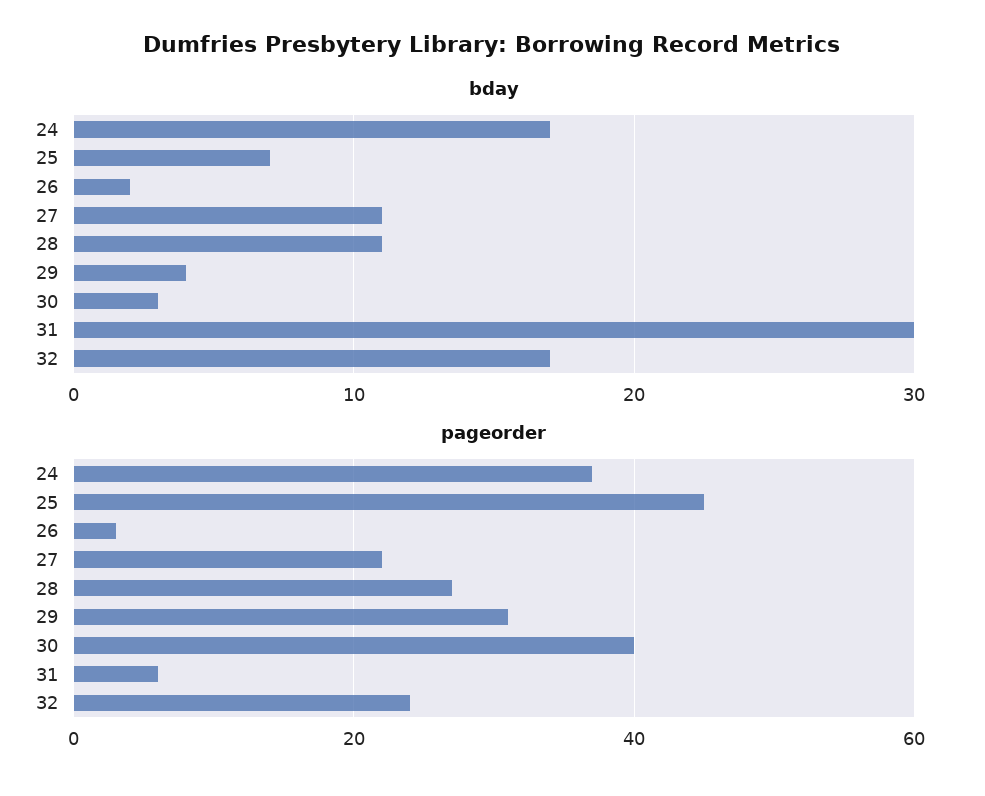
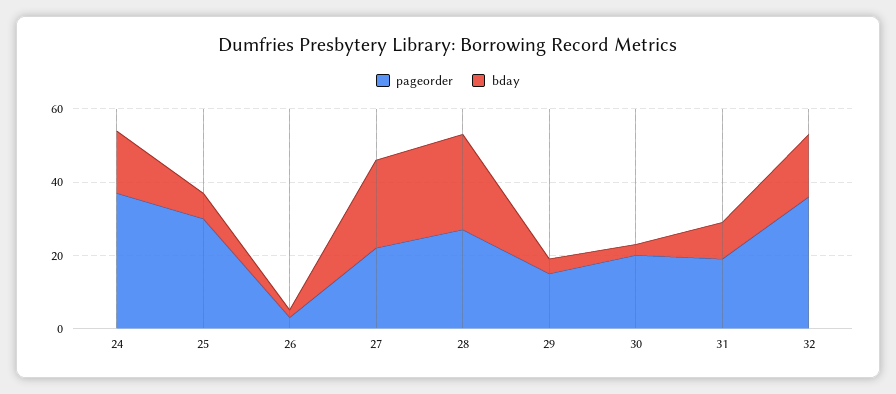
  {
    "bday": {
      "24": 17,
      "25": 7,
      "26": 2,
-     "27": 11,
+     "27": 25,
-     "28": 11,
+     "28": 25,
      "29": 4,
      "30": 3,
-     "31": 30,
+     "31": 10,
      "32": 17
    },
    "pageorder": {
      "24": 35,
-     "25": 45,
+     "25": 30,
      "26": 5,
      "27": 20,
      "28": 25,
-     "29": 30,
+     "29": 15,
-     "30": 40,
+     "30": 20,
-     "31": 5,
+     "31": 20,
-     "32": 25
+     "32": 35
    }
  }

